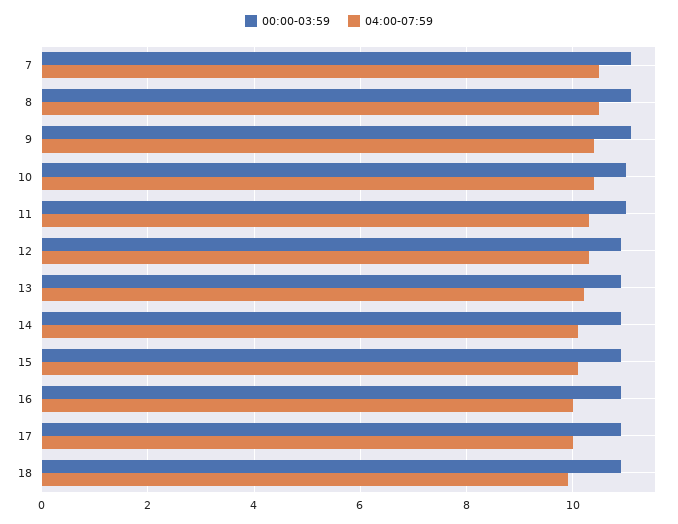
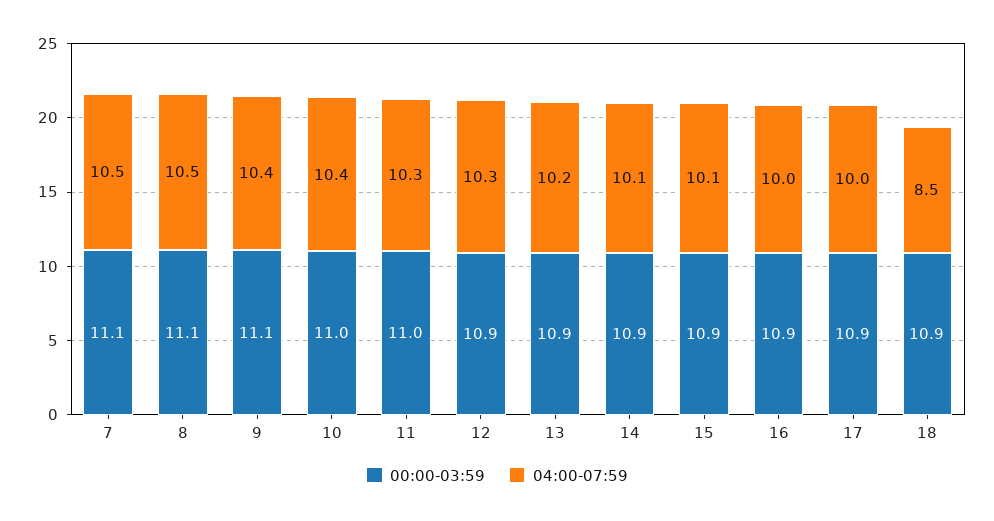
  {
    "00:00-03:59": {
      "7": 11.1,
      "8": 11.1,
      "9": 11.1,
      "10": 11,
      "11": 11,
      "12": 10.9,
      "13": 10.9,
      "14": 10.9,
      "15": 10.9,
      "16": 10.9,
      "17": 10.9,
      "18": 10.9
    },
    "04:00-07:59": {
      "7": 10.5,
      "8": 10.5,
      "9": 10.4,
      "10": 10.4,
      "11": 10.3,
      "12": 10.3,
      "13": 10.2,
      "14": 10.1,
      "15": 10.1,
      "16": 10,
      "17": 10,
-     "18": 10
+     "18": 8.5
    }
  }

